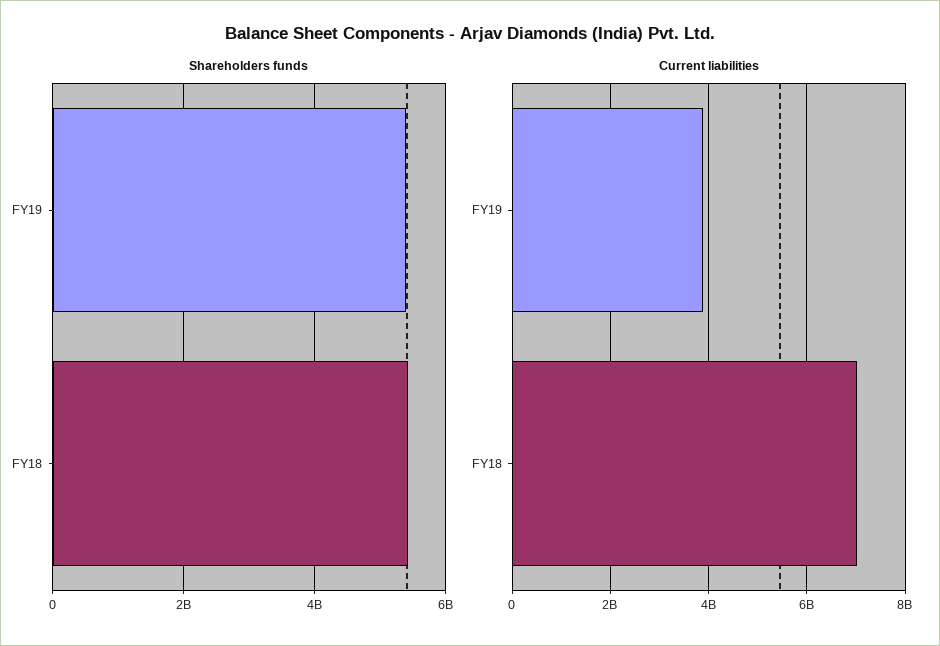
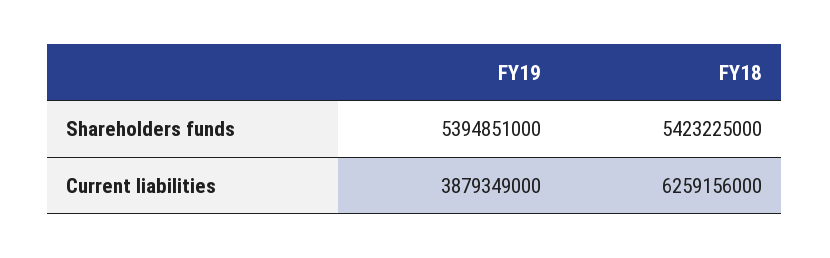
  {
    "Shareholders funds": {
      "FY19": 5394851000,
      "FY18": 5423225000
    },
    "Current liabilities": {
      "FY19": 3879349000,
-     "FY18": 7000000000
+     "FY18": 6259156000
    }
  }

